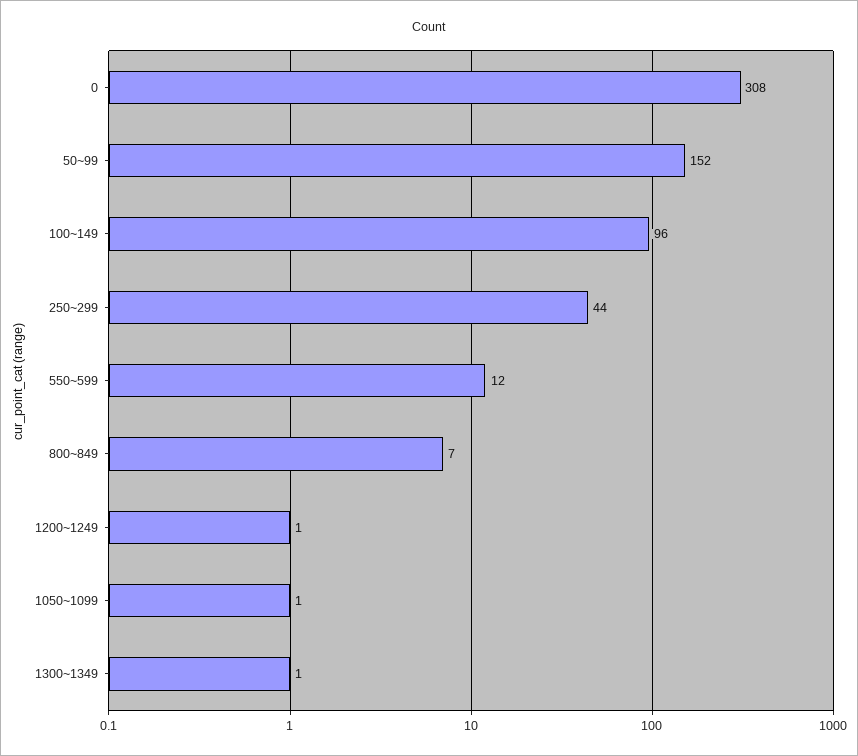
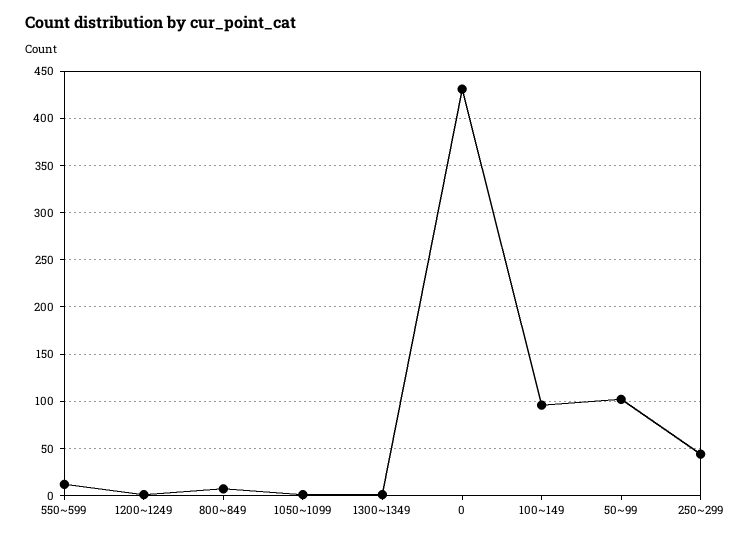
  {
-   "0": 308,
+   "0": 430,
-   "50~99": 152,
+   "50~99": 100,
    "100~149": 96,
    "250~299": 44,
    "550~599": 12,
    "800~849": 7,
    "1200~1249": 1,
    "1050~1099": 1,
    "1300~1349": 1
  }

